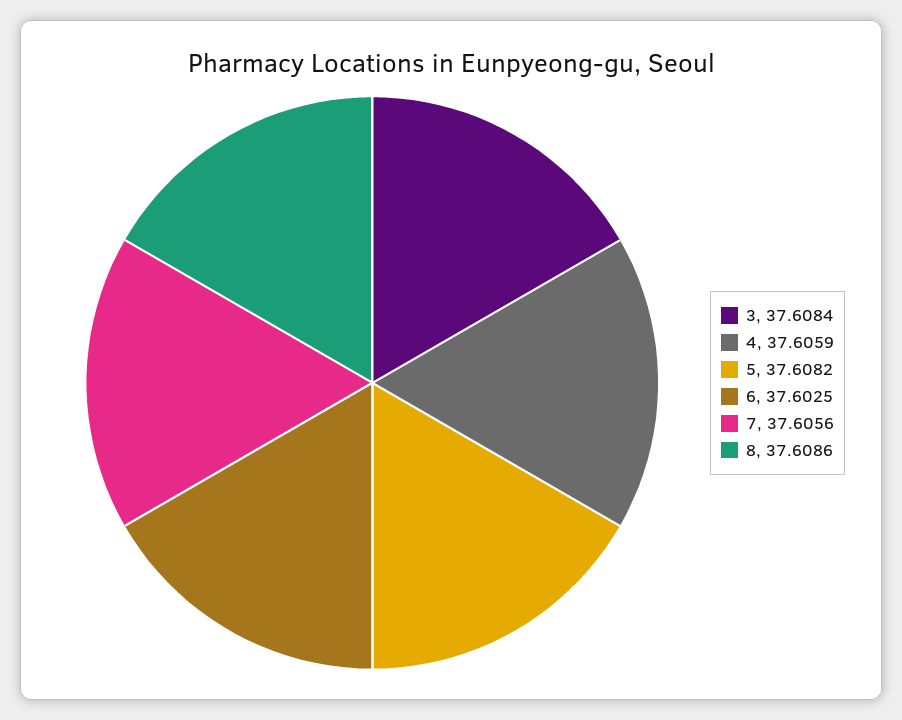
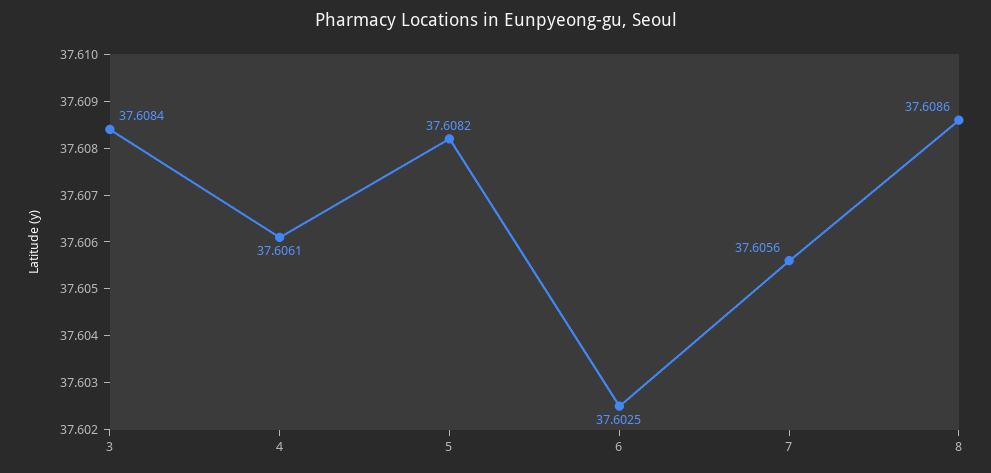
  {
    "3": 37.6084,
-   "4": 37.6059,
+   "4": 37.6061,
    "5": 37.6082,
    "6": 37.6025,
    "7": 37.6056,
    "8": 37.6086
  }

